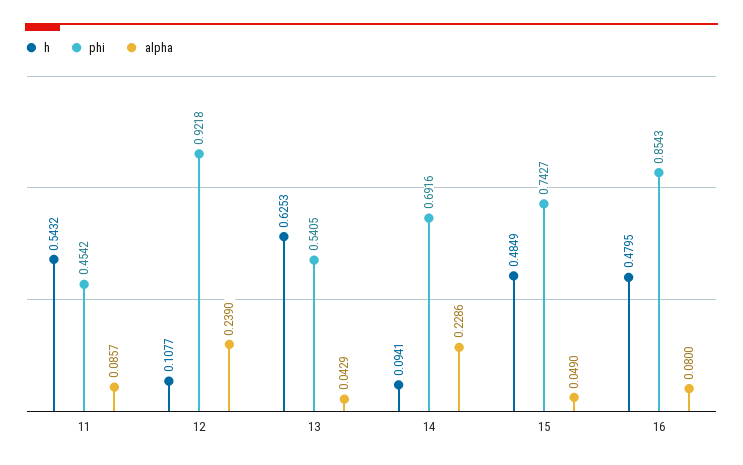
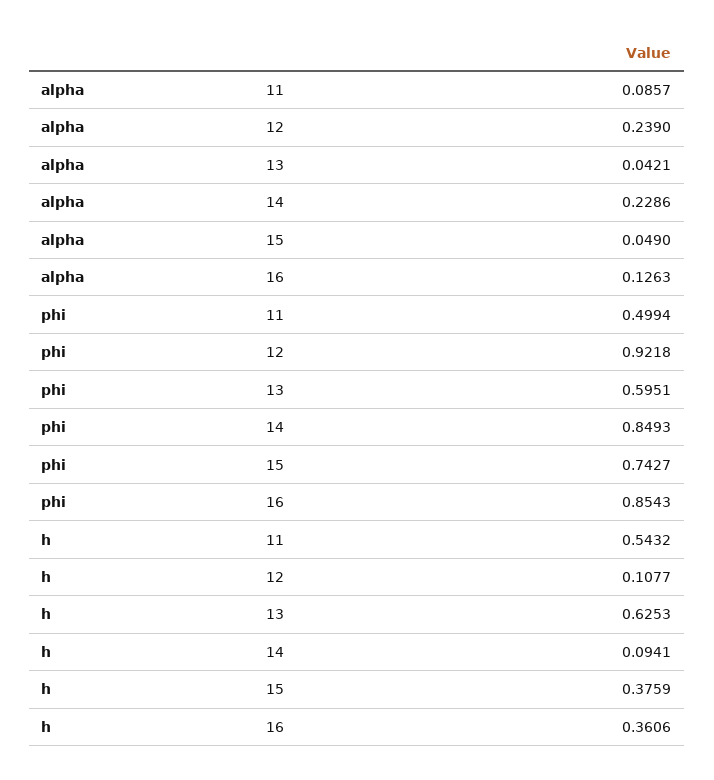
  {
    "h": {
      "11": 0.5432,
      "12": 0.1077,
      "13": 0.6253,
      "14": 0.0941,
-     "15": 0.4849,
+     "15": 0.3759,
-     "16": 0.4795
+     "16": 0.3606
    },
    "phi": {
-     "11": 0.4542,
+     "11": 0.4994,
      "12": 0.9218,
-     "13": 0.5405,
+     "13": 0.5951,
-     "14": 0.6916,
+     "14": 0.8493,
      "15": 0.7427,
      "16": 0.8543
    },
    "alpha": {
      "11": 0.0857,
      "12": 0.239,
-     "13": 0.0429,
+     "13": 0.0421,
      "14": 0.2286,
      "15": 0.049,
-     "16": 0.08
+     "16": 0.1263
    }
  }

